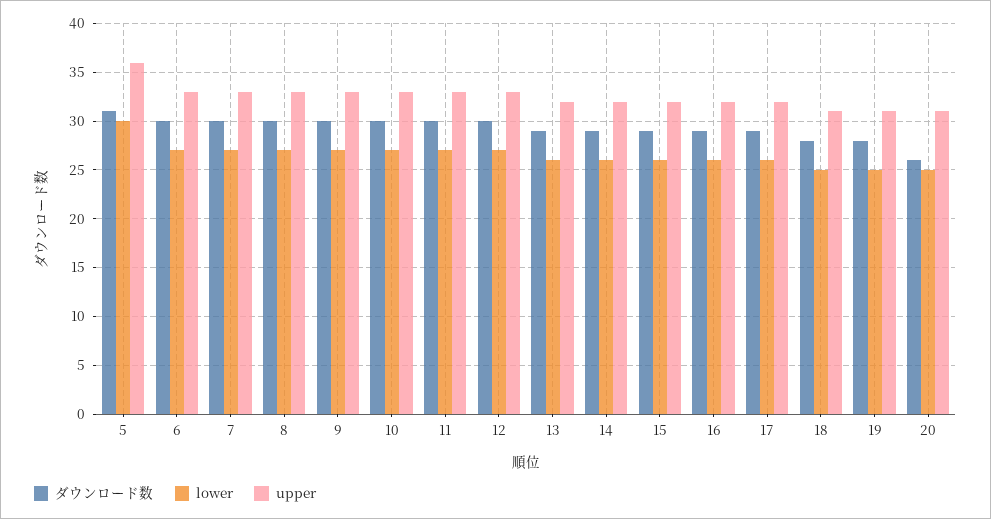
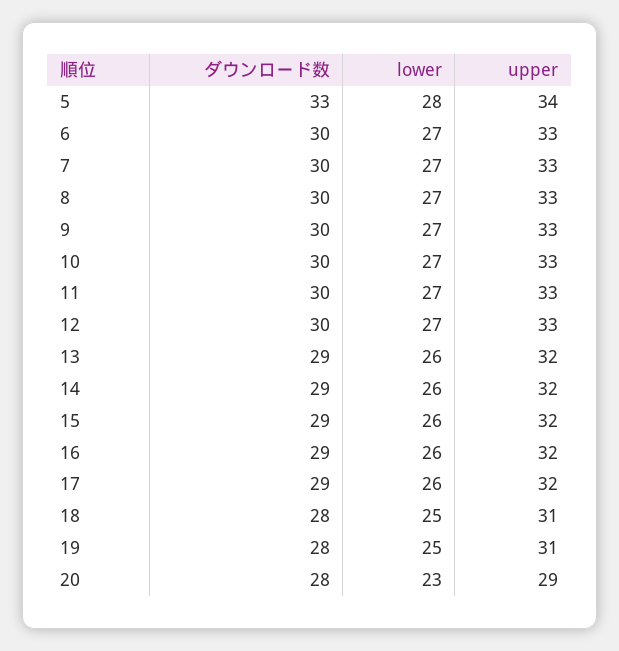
  {
    "ダウンロード数": {
-     "5": 31,
+     "5": 33,
      "6": 30,
      "7": 30,
      "8": 30,
      "9": 30,
      "10": 30,
      "11": 30,
      "12": 30,
      "13": 29,
      "14": 29,
      "15": 29,
      "16": 29,
      "17": 29,
      "18": 28,
      "19": 28,
-     "20": 26
+     "20": 28
    },
    "lower": {
-     "5": 30,
+     "5": 28,
      "6": 27,
      "7": 27,
      "8": 27,
      "9": 27,
      "10": 27,
      "11": 27,
      "12": 27,
      "13": 26,
      "14": 26,
      "15": 26,
      "16": 26,
      "17": 26,
      "18": 25,
      "19": 25,
-     "20": 25
+     "20": 23
    },
    "upper": {
-     "5": 36,
+     "5": 34,
      "6": 33,
      "7": 33,
      "8": 33,
      "9": 33,
      "10": 33,
      "11": 33,
      "12": 33,
      "13": 32,
      "14": 32,
      "15": 32,
      "16": 32,
      "17": 32,
      "18": 31,
      "19": 31,
-     "20": 31
+     "20": 29
    }
  }

